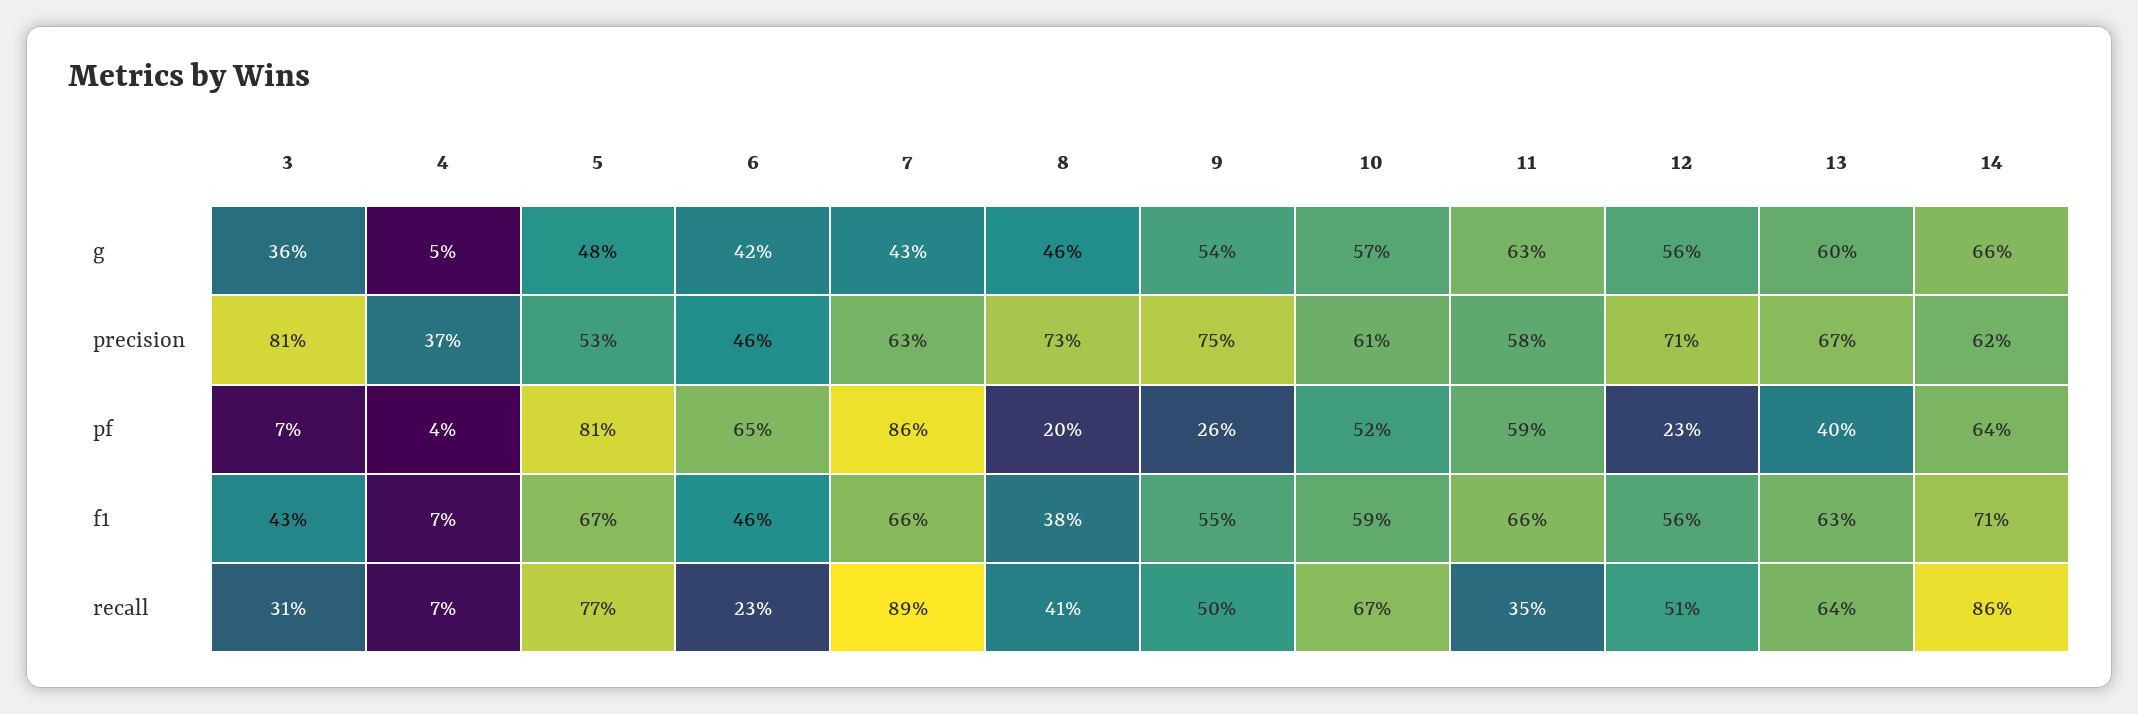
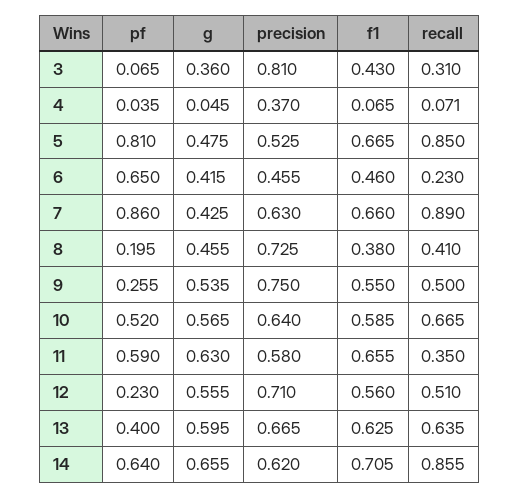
  {
    "3": {
      "g": 0.36,
      "precision": 0.81,
      "pf": 0.065,
      "f1": 0.43,
      "recall": 0.31
    },
    "4": {
      "g": 0.045,
      "precision": 0.37,
      "pf": 0.035,
      "f1": 0.065,
      "recall": 0.071
    },
    "5": {
      "g": 0.475,
      "precision": 0.525,
      "pf": 0.81,
      "f1": 0.665,
-     "recall": 0.77
+     "recall": 0.85
    },
    "6": {
      "g": 0.415,
      "precision": 0.455,
      "pf": 0.65,
      "f1": 0.46,
      "recall": 0.23
    },
    "7": {
      "g": 0.425,
      "precision": 0.63,
      "pf": 0.86,
      "f1": 0.66,
      "recall": 0.89
    },
    "8": {
      "g": 0.455,
      "precision": 0.725,
      "pf": 0.195,
      "f1": 0.38,
      "recall": 0.41
    },
    "9": {
      "g": 0.535,
      "precision": 0.75,
      "pf": 0.255,
      "f1": 0.55,
      "recall": 0.5
    },
    "10": {
      "g": 0.565,
-     "precision": 0.61,
+     "precision": 0.64,
      "pf": 0.52,
      "f1": 0.585,
      "recall": 0.665
    },
    "11": {
      "g": 0.63,
      "precision": 0.58,
      "pf": 0.59,
      "f1": 0.655,
      "recall": 0.35
    },
    "12": {
      "g": 0.555,
      "precision": 0.71,
      "pf": 0.23,
      "f1": 0.56,
      "recall": 0.51
    },
    "13": {
      "g": 0.595,
      "precision": 0.665,
      "pf": 0.4,
      "f1": 0.625,
      "recall": 0.635
    },
    "14": {
      "g": 0.655,
      "precision": 0.62,
      "pf": 0.64,
      "f1": 0.705,
      "recall": 0.855
    }
  }

